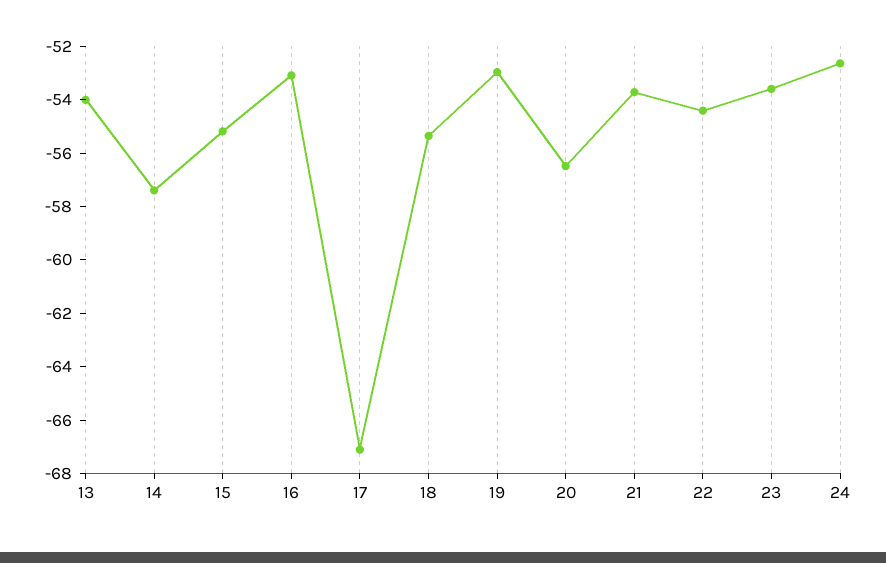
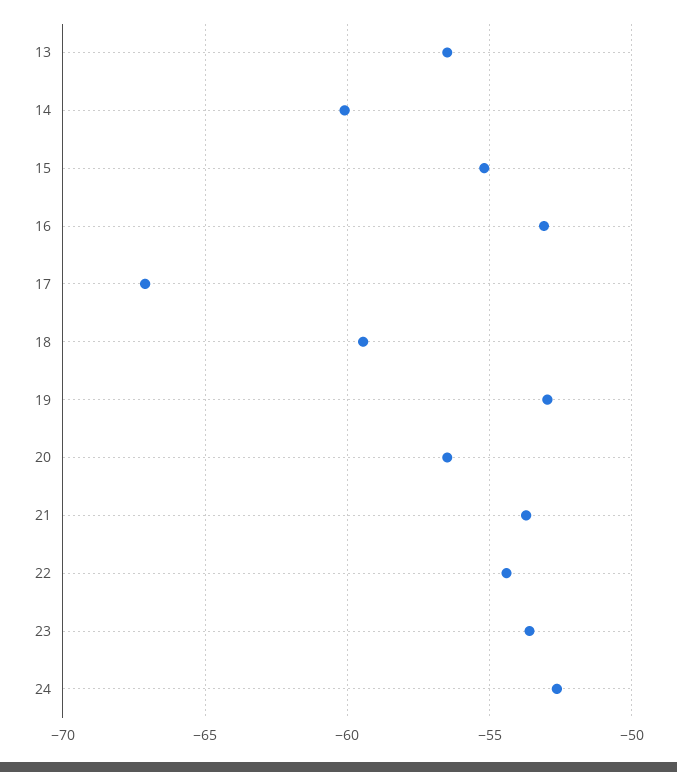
  {
-   "13": -54,
+   "13": -56.5,
-   "14": -57.5,
+   "14": -60,
    "15": -55,
    "16": -53,
    "17": -67,
-   "18": -55.5,
+   "18": -59.5,
    "19": -53,
    "20": -56.5,
    "21": -53.5,
    "22": -54.5,
    "23": -53.5,
    "24": -52.5
  }

